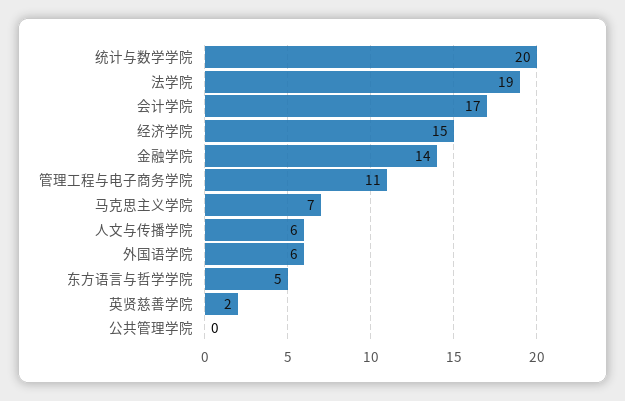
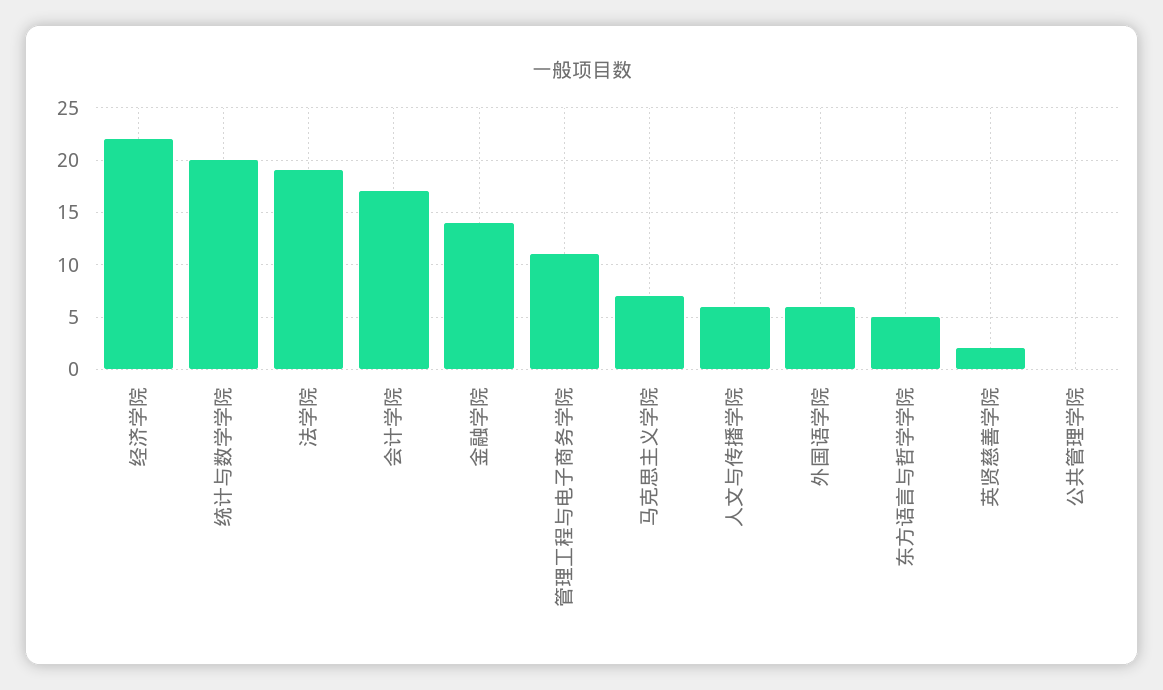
  {
    "统计与数学学院": 20,
    "法学院": 19,
    "会计学院": 17,
-   "经济学院": 15,
+   "经济学院": 22,
    "金融学院": 14,
    "管理工程与电子商务学院": 11,
    "马克思主义学院": 7,
    "人文与传播学院": 6,
    "外国语学院": 6,
    "东方语言与哲学学院": 5,
    "英贤慈善学院": 2,
    "公共管理学院": 0
  }

